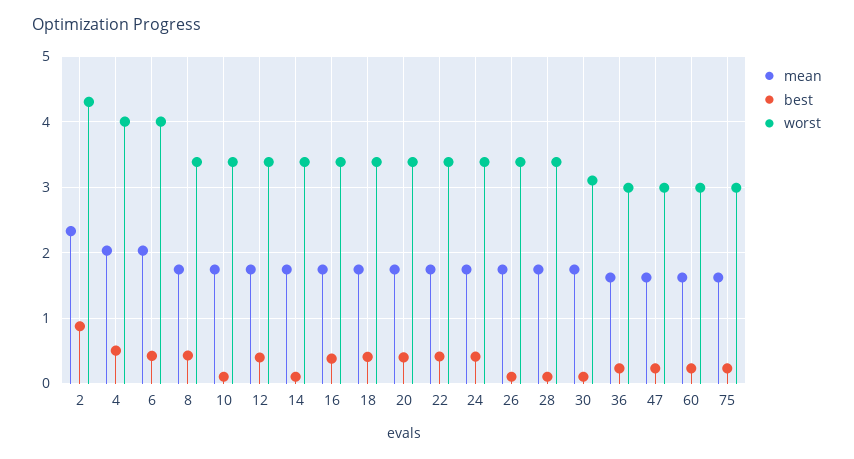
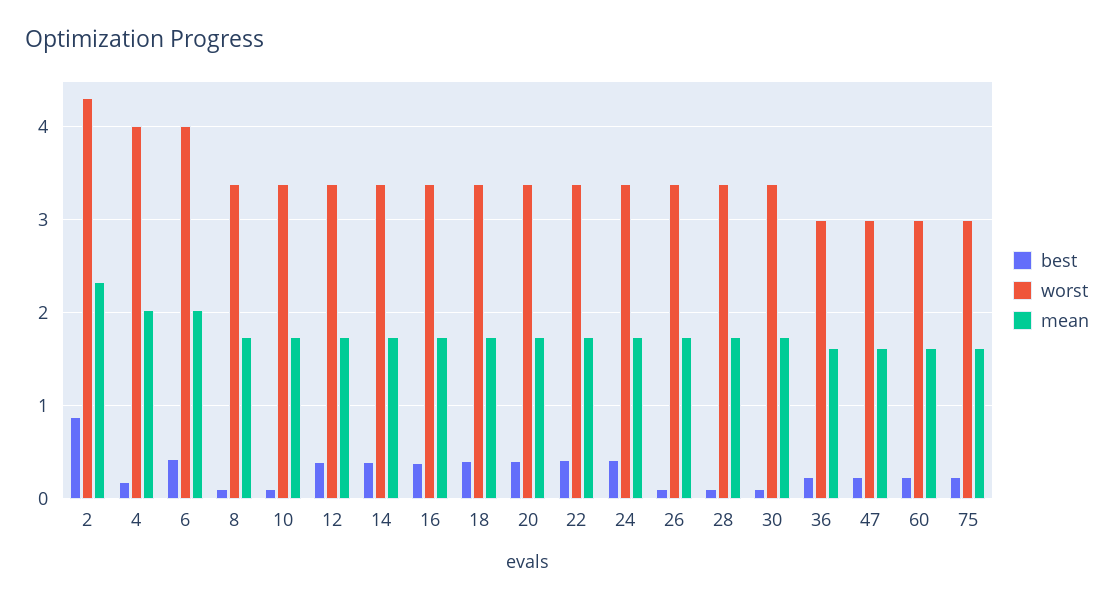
  {
    "mean": {
      "2": 2.3,
      "4": 2,
      "6": 2,
      "8": 1.7,
      "10": 1.7,
      "12": 1.7,
      "14": 1.7,
      "16": 1.7,
      "18": 1.7,
      "20": 1.7,
      "22": 1.7,
      "24": 1.7,
      "26": 1.7,
      "28": 1.7,
      "30": 1.7,
      "36": 1.6,
      "47": 1.6,
      "60": 1.6,
      "75": 1.6
    },
    "best": {
      "2": 0.9,
-     "4": 0.5,
+     "4": 0.2,
      "6": 0.4,
-     "8": 0.4,
+     "8": 0.1,
      "10": 0.1,
      "12": 0.4,
-     "14": 0.1,
+     "14": 0.4,
      "16": 0.4,
      "18": 0.4,
      "20": 0.4,
      "22": 0.4,
      "24": 0.4,
      "26": 0.1,
      "28": 0.1,
      "30": 0.1,
      "36": 0.2,
      "47": 0.2,
      "60": 0.2,
      "75": 0.2
    },
    "worst": {
      "2": 4.3,
      "4": 4,
      "6": 4,
      "8": 3.4,
      "10": 3.4,
      "12": 3.4,
      "14": 3.4,
      "16": 3.4,
      "18": 3.4,
      "20": 3.4,
      "22": 3.4,
      "24": 3.4,
      "26": 3.4,
      "28": 3.4,
-     "30": 3.1,
+     "30": 3.4,
      "36": 3,
      "47": 3,
      "60": 3,
      "75": 3
    }
  }

